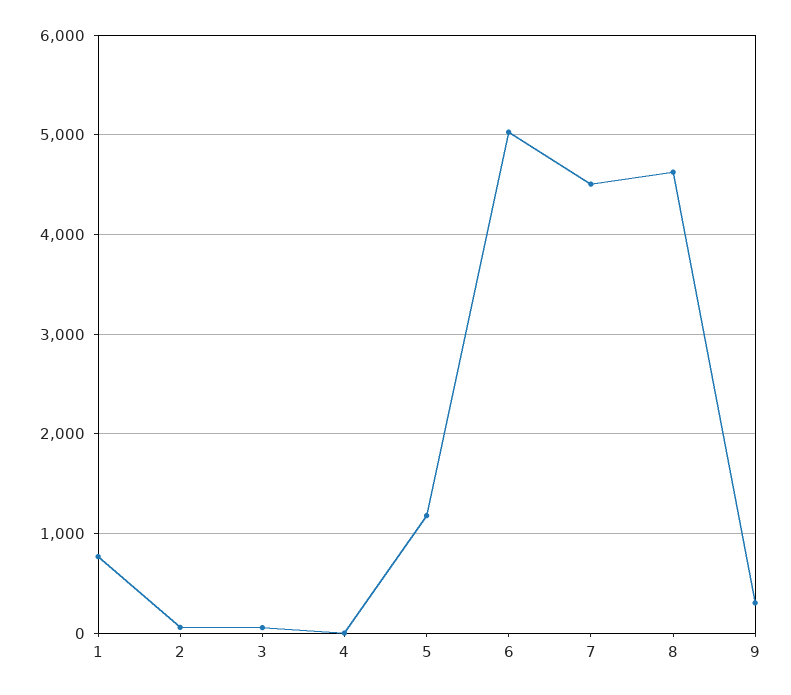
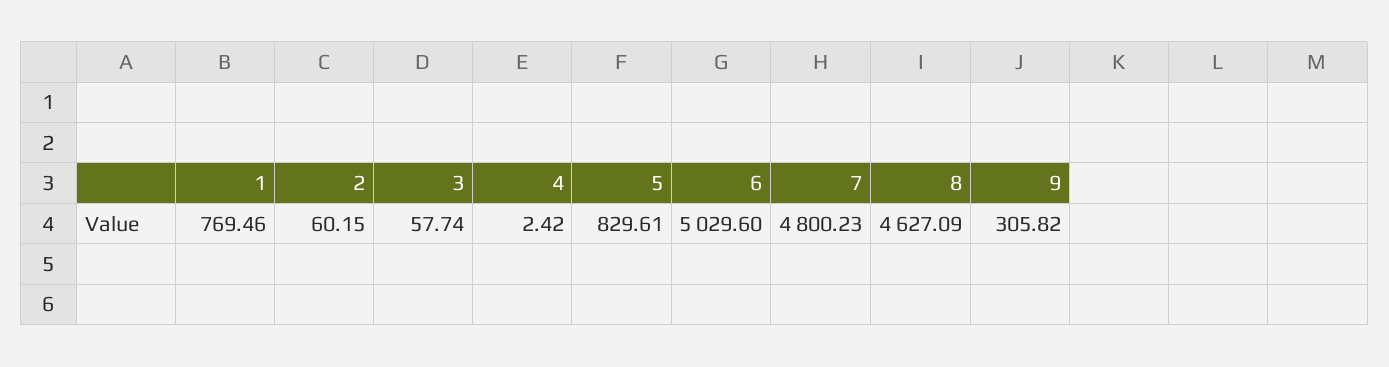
  {
    "1": 769.46,
    "2": 60.15,
    "3": 57.74,
    "4": 2.42,
-   "5": 1200,
+   "5": 829.61,
    "6": 5029.6,
-   "7": 4500,
+   "7": 4800.23,
    "8": 4627.09,
    "9": 305.82
  }

